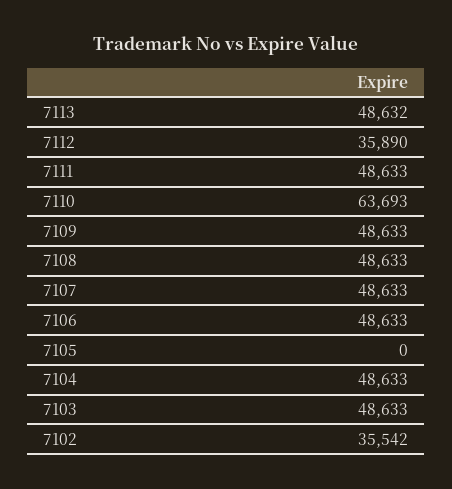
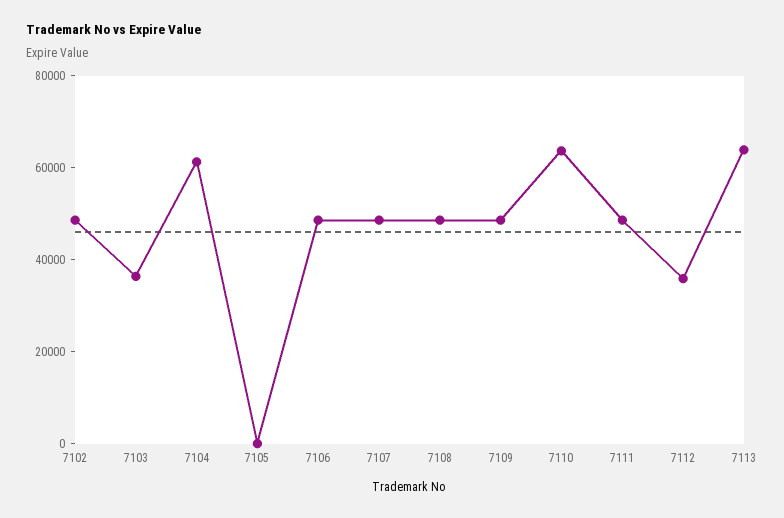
  {
-   "7113": 48632,
+   "7113": 65000,
    "7112": 35890,
    "7111": 48633,
    "7110": 63693,
    "7109": 48633,
    "7108": 48633,
    "7107": 48633,
    "7106": 48633,
    "7105": 0,
-   "7104": 48633,
+   "7104": 60000,
-   "7103": 48633,
+   "7103": 35000,
-   "7102": 35542
+   "7102": 50000
  }

